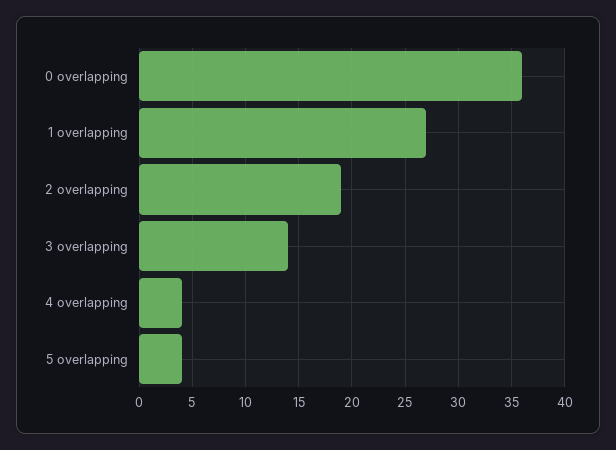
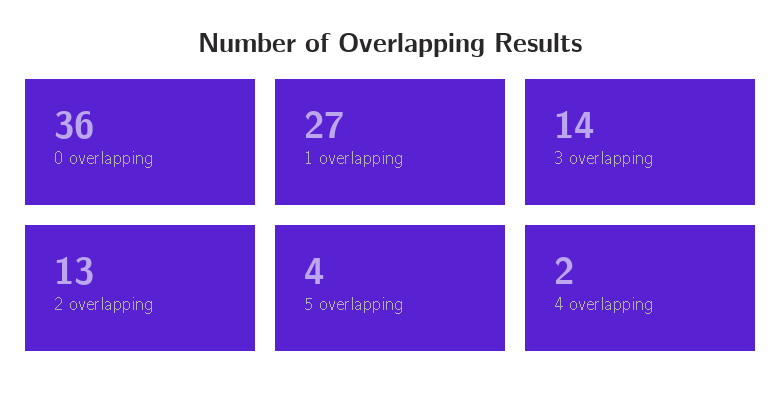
  {
    "0 overlapping": 36,
    "1 overlapping": 27,
-   "2 overlapping": 19,
+   "2 overlapping": 13,
    "3 overlapping": 14,
-   "4 overlapping": 4,
+   "4 overlapping": 2,
    "5 overlapping": 4
  }

